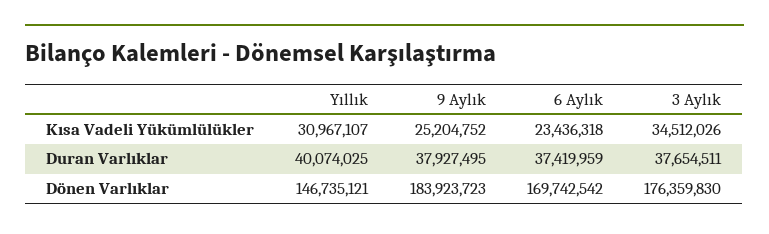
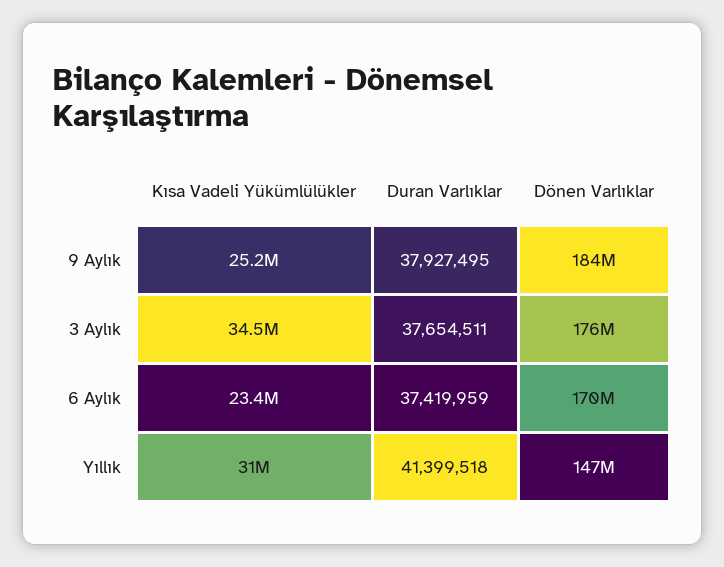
  {
    "Yıllık": {
      "Kısa Vadeli Yükümlülükler": 30967107,
-     "Duran Varlıklar": 40074025,
+     "Duran Varlıklar": 41399518,
      "Dönen Varlıklar": 146735121
    },
    "9 Aylık": {
      "Kısa Vadeli Yükümlülükler": 25204752,
      "Duran Varlıklar": 37927495,
      "Dönen Varlıklar": 183923723
    },
    "6 Aylık": {
      "Kısa Vadeli Yükümlülükler": 23436318,
      "Duran Varlıklar": 37419959,
      "Dönen Varlıklar": 169742542
    },
    "3 Aylık": {
      "Kısa Vadeli Yükümlülükler": 34512026,
      "Duran Varlıklar": 37654511,
      "Dönen Varlıklar": 176359830
    }
  }

